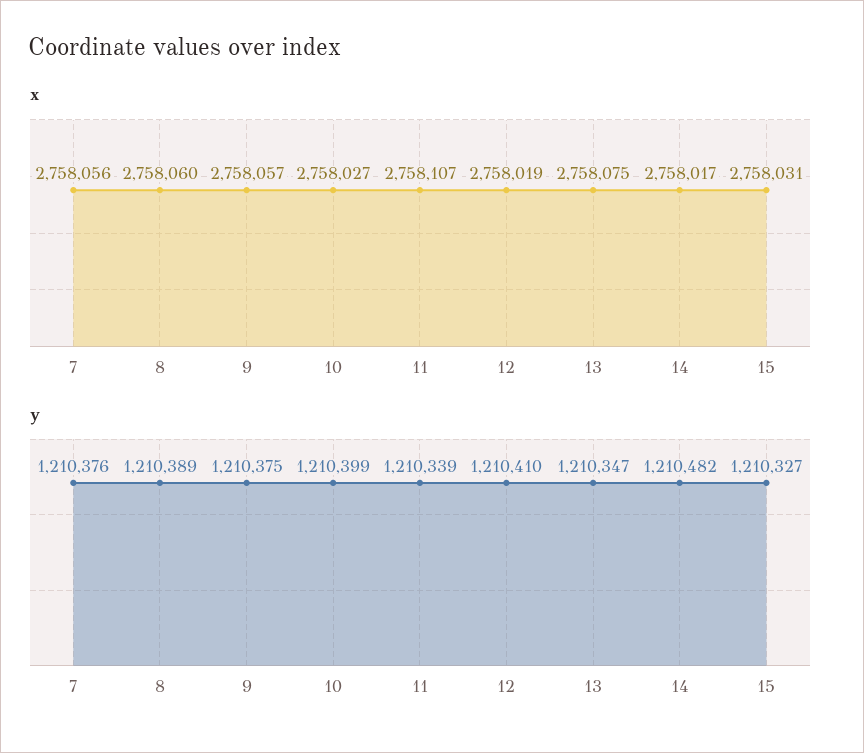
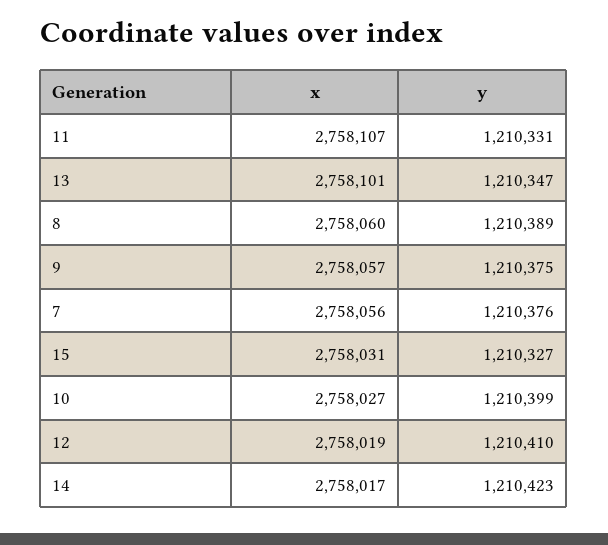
  {
    "x": {
      "7": 2758056,
      "8": 2758060,
      "9": 2758057,
      "10": 2758027,
      "11": 2758107,
      "12": 2758019,
-     "13": 2758075,
+     "13": 2758101,
      "14": 2758017,
      "15": 2758031
    },
    "y": {
      "7": 1210376,
      "8": 1210389,
      "9": 1210375,
      "10": 1210399,
-     "11": 1210339,
+     "11": 1210331,
      "12": 1210410,
      "13": 1210347,
-     "14": 1210482,
+     "14": 1210423,
      "15": 1210327
    }
  }

